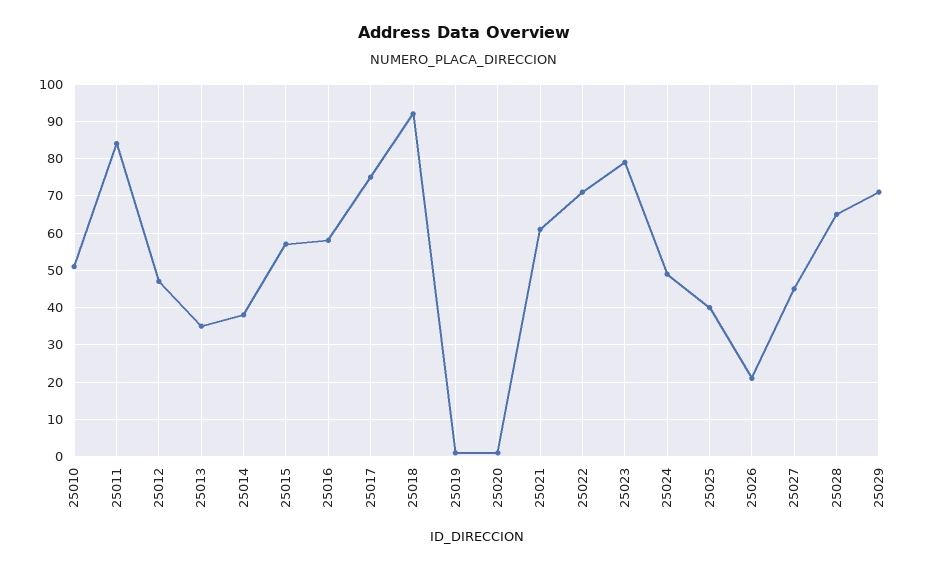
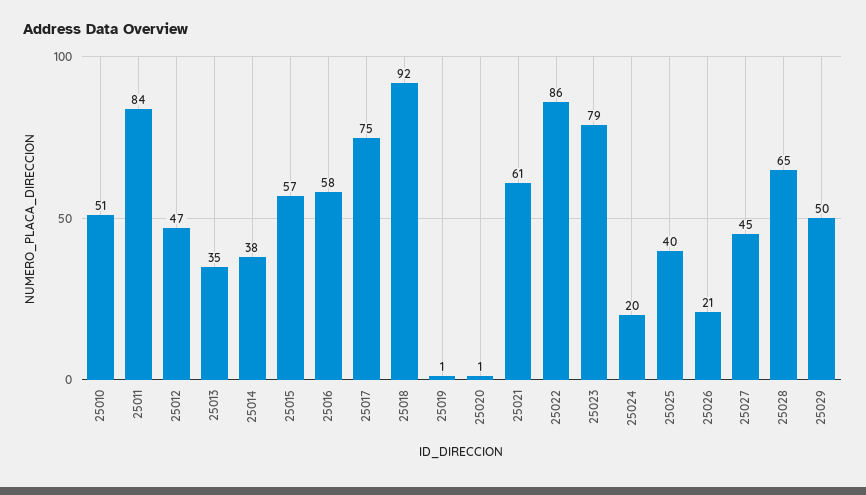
  {
    "25010": 51,
    "25011": 84,
    "25012": 47,
    "25013": 35,
    "25014": 38,
    "25015": 57,
    "25016": 58,
    "25017": 75,
    "25018": 92,
    "25019": 1,
    "25020": 1,
    "25021": 61,
-   "25022": 70,
+   "25022": 86,
    "25023": 79,
-   "25024": 50,
+   "25024": 20,
    "25025": 40,
    "25026": 21,
    "25027": 45,
    "25028": 65,
-   "25029": 70
+   "25029": 50
  }

